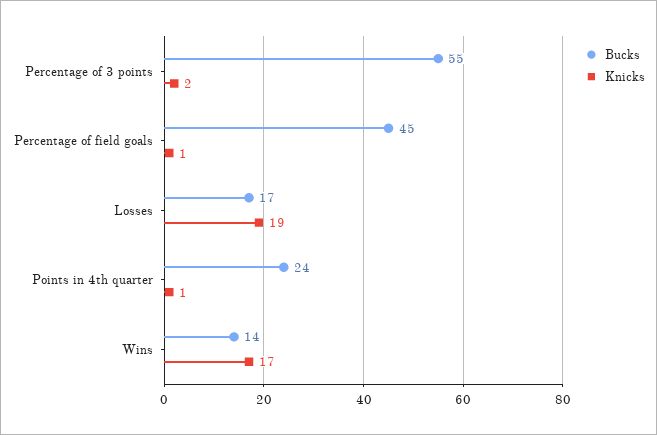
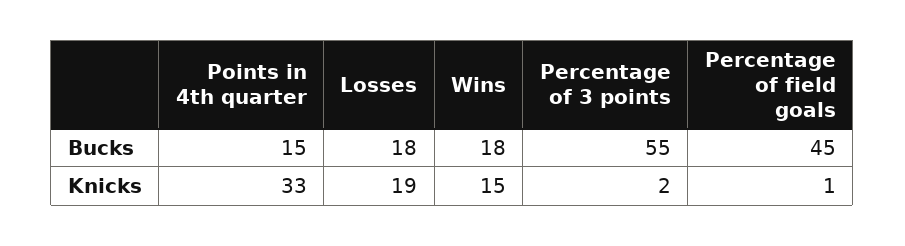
  {
    "Bucks": {
      "Percentage of 3 points": 55,
      "Percentage of field goals": 45,
-     "Losses": 17,
+     "Losses": 18,
-     "Points in 4th quarter": 24,
+     "Points in 4th quarter": 15,
-     "Wins": 14
+     "Wins": 18
    },
    "Knicks": {
      "Percentage of 3 points": 2,
      "Percentage of field goals": 1,
      "Losses": 19,
-     "Points in 4th quarter": 1,
+     "Points in 4th quarter": 33,
-     "Wins": 17
+     "Wins": 15
    }
  }

